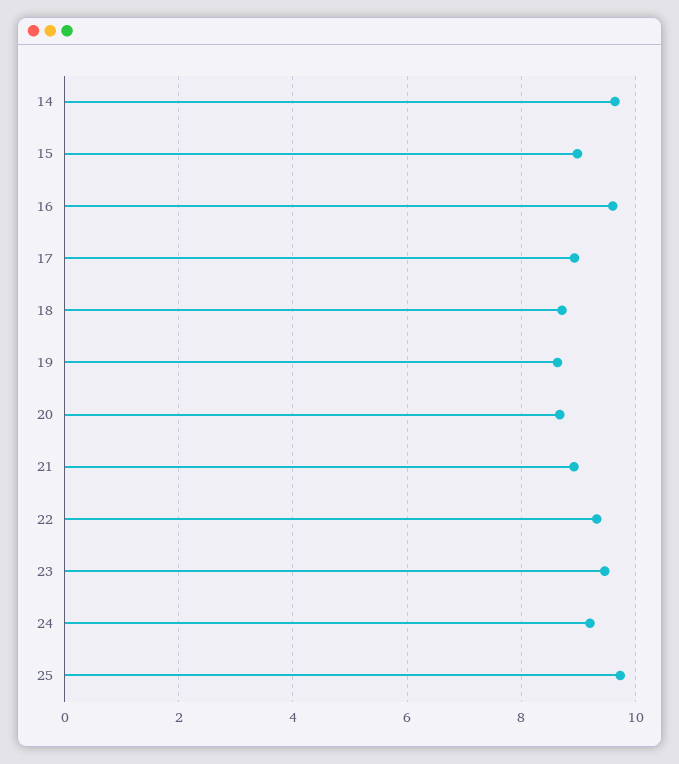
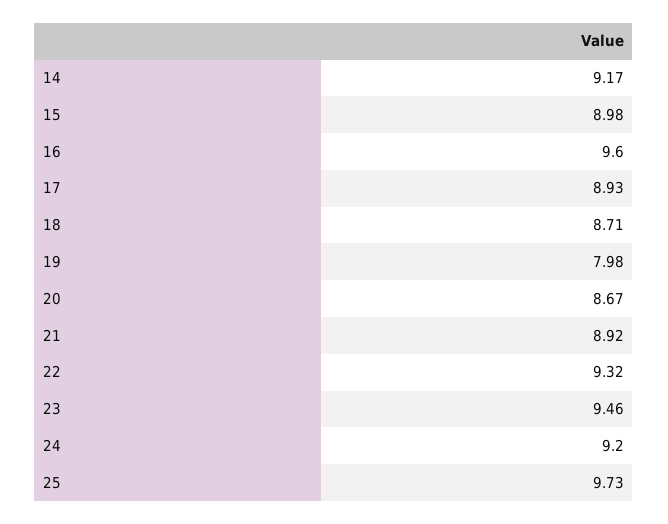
  {
-   "14": 9.6,
+   "14": 9.17,
    "15": 8.98,
    "16": 9.6,
    "17": 8.93,
    "18": 8.71,
-   "19": 8.6,
+   "19": 7.98,
    "20": 8.67,
    "21": 8.92,
    "22": 9.32,
    "23": 9.46,
    "24": 9.2,
    "25": 9.73
  }

